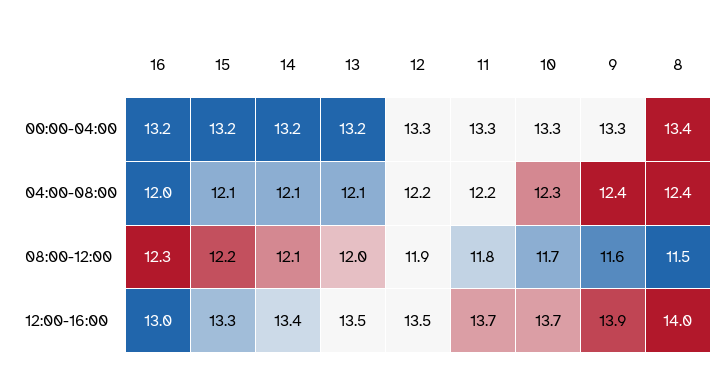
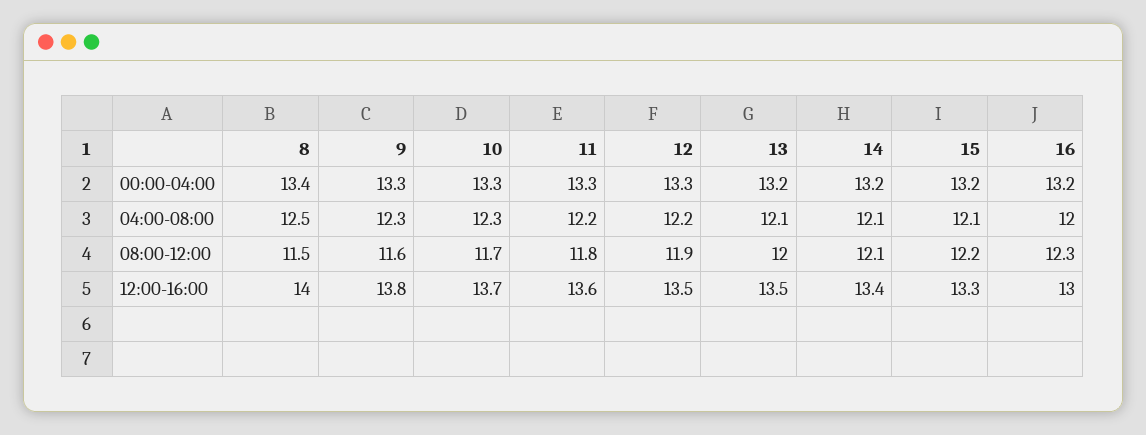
  {
    "16": {
      "00:00-04:00": 13.2,
      "04:00-08:00": 12,
      "08:00-12:00": 12.3,
      "12:00-16:00": 13
    },
    "15": {
      "00:00-04:00": 13.2,
      "04:00-08:00": 12.1,
      "08:00-12:00": 12.2,
      "12:00-16:00": 13.3
    },
    "14": {
      "00:00-04:00": 13.2,
      "04:00-08:00": 12.1,
      "08:00-12:00": 12.1,
      "12:00-16:00": 13.4
    },
    "13": {
      "00:00-04:00": 13.2,
      "04:00-08:00": 12.1,
      "08:00-12:00": 12,
      "12:00-16:00": 13.5
    },
    "12": {
      "00:00-04:00": 13.3,
      "04:00-08:00": 12.2,
      "08:00-12:00": 11.9,
      "12:00-16:00": 13.5
    },
    "11": {
      "00:00-04:00": 13.3,
      "04:00-08:00": 12.2,
      "08:00-12:00": 11.8,
-     "12:00-16:00": 13.7
+     "12:00-16:00": 13.6
    },
    "10": {
      "00:00-04:00": 13.3,
      "04:00-08:00": 12.3,
      "08:00-12:00": 11.7,
      "12:00-16:00": 13.7
    },
    "9": {
      "00:00-04:00": 13.3,
-     "04:00-08:00": 12.4,
+     "04:00-08:00": 12.3,
      "08:00-12:00": 11.6,
-     "12:00-16:00": 13.9
+     "12:00-16:00": 13.8
    },
    "8": {
      "00:00-04:00": 13.4,
-     "04:00-08:00": 12.4,
+     "04:00-08:00": 12.5,
      "08:00-12:00": 11.5,
      "12:00-16:00": 14
    }
  }

